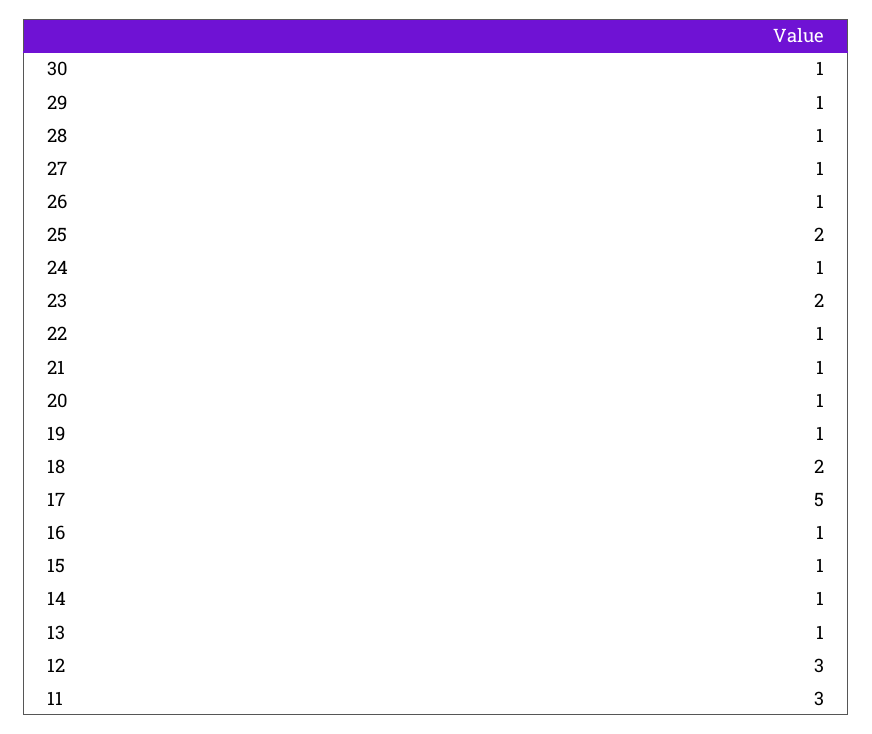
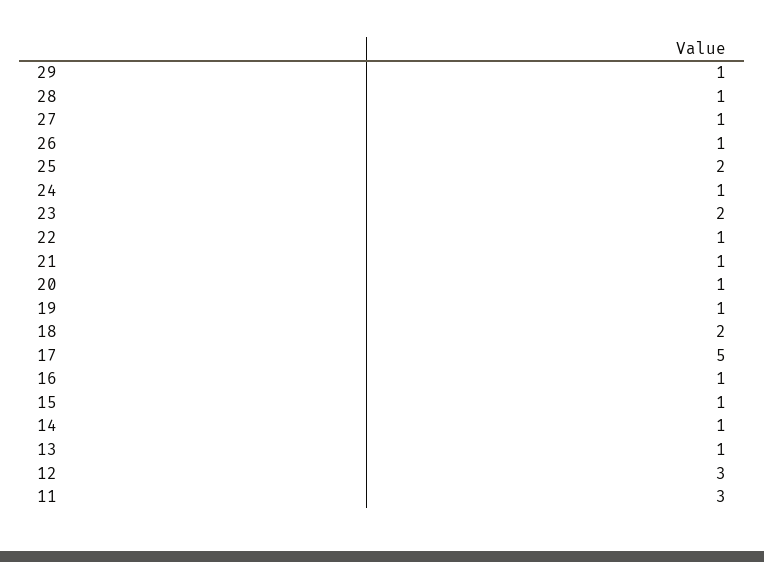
  {
-   "30": 1,
    "29": 1,
    "28": 1,
    "27": 1,
    "26": 1,
    "25": 2,
    "24": 1,
    "23": 2,
    "22": 1,
    "21": 1,
    "20": 1,
    "19": 1,
    "18": 2,
    "17": 5,
    "16": 1,
    "15": 1,
    "14": 1,
    "13": 1,
    "12": 3,
    "11": 3
  }

